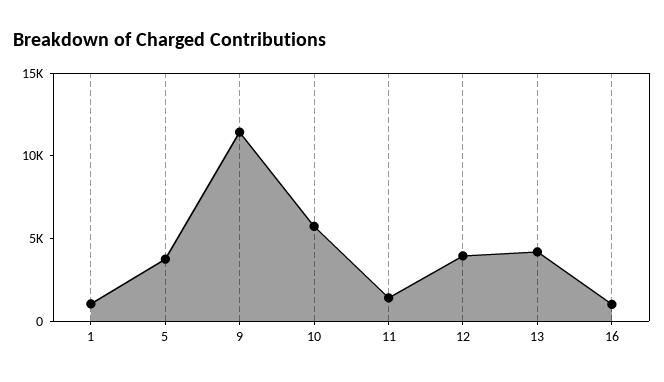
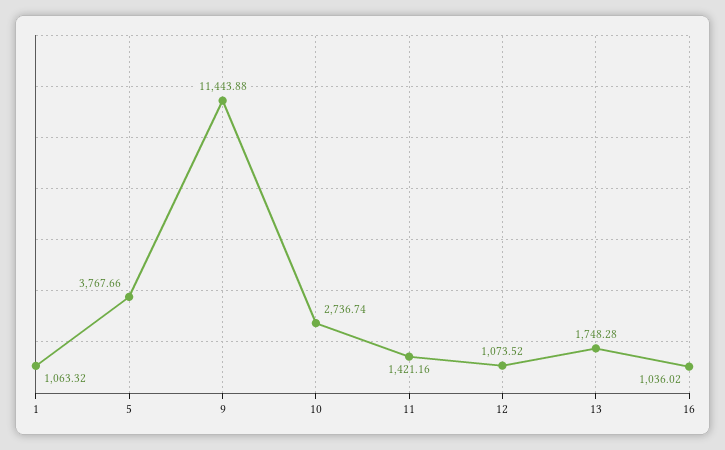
  {
    "1": 1063.32,
    "5": 3767.66,
    "9": 11443.88,
-   "10": 6000,
+   "10": 2736.74,
    "11": 1421.16,
-   "12": 4000,
+   "12": 1073.52,
-   "13": 4000,
+   "13": 1748.28,
    "16": 1036.02
  }

